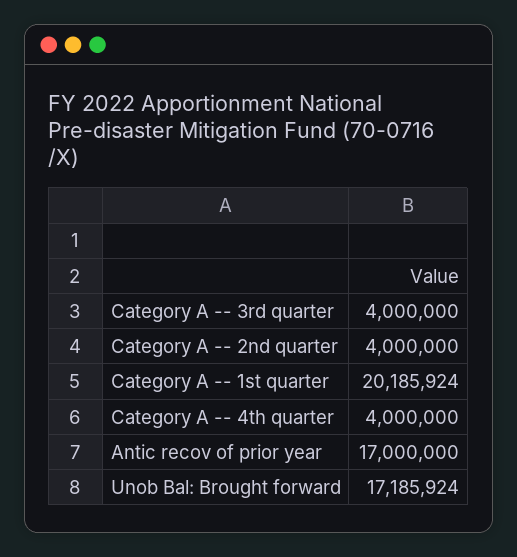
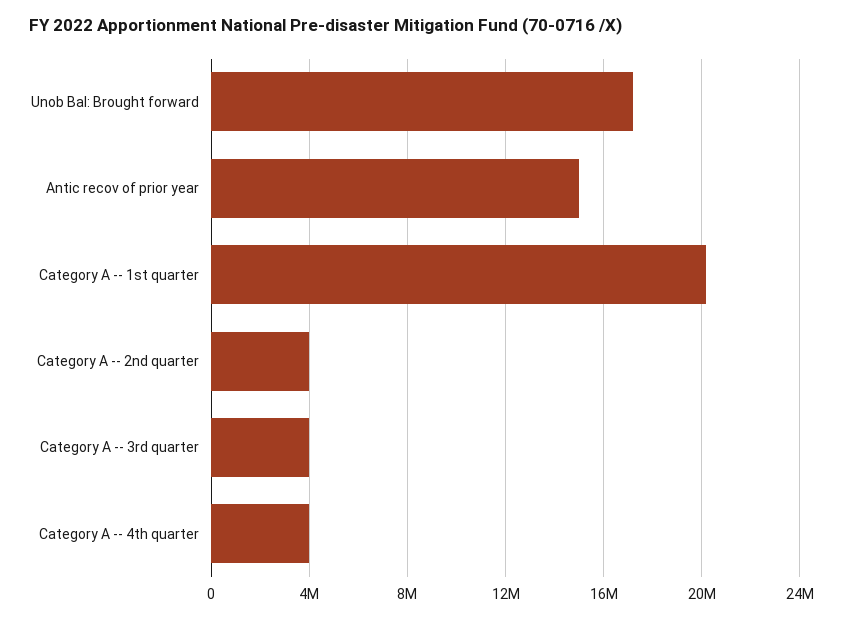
  {
    "Category A -- 3rd quarter": 4000000,
    "Category A -- 2nd quarter": 4000000,
    "Category A -- 1st quarter": 20185924,
    "Category A -- 4th quarter": 4000000,
-   "Antic recov of prior year": 17000000,
+   "Antic recov of prior year": 15000000,
    "Unob Bal: Brought forward": 17185924
  }

